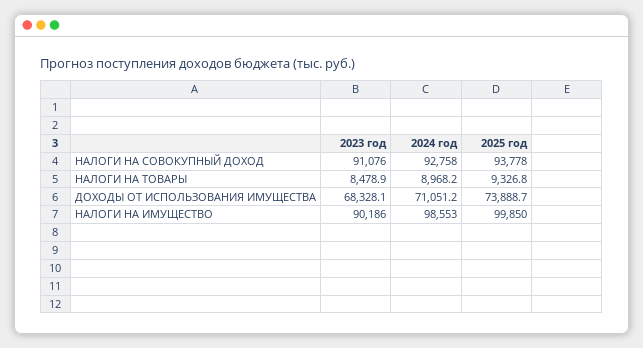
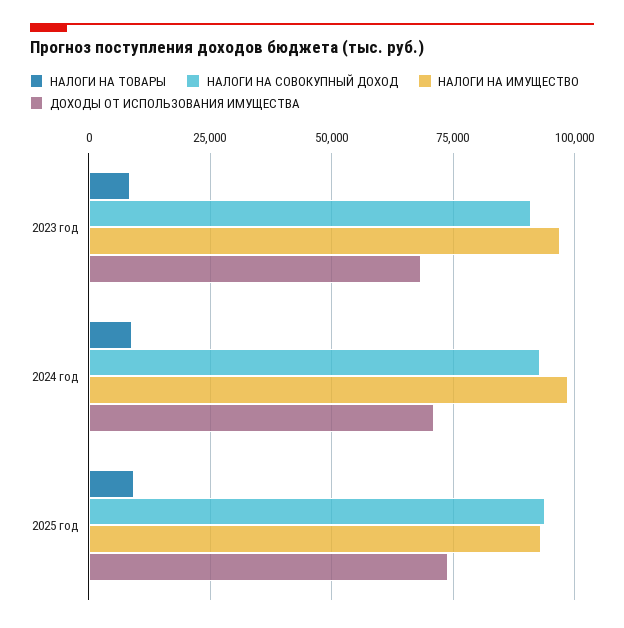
  {
    "НАЛОГИ НА СОВОКУПНЫЙ ДОХОД": {
      "2023 год": 91076,
      "2024 год": 92758,
      "2025 год": 93778
    },
    "НАЛОГИ НА ТОВАРЫ": {
      "2023 год": 8478.9,
      "2024 год": 8968.2,
      "2025 год": 9326.8
    },
    "ДОХОДЫ ОТ ИСПОЛЬЗОВАНИЯ ИМУЩЕСТВА": {
      "2023 год": 68328.1,
      "2024 год": 71051.2,
      "2025 год": 73888.7
    },
    "НАЛОГИ НА ИМУЩЕСТВО": {
-     "2023 год": 90186,
+     "2023 год": 97500,
      "2024 год": 98553,
-     "2025 год": 99850
+     "2025 год": 92500
    }
  }

